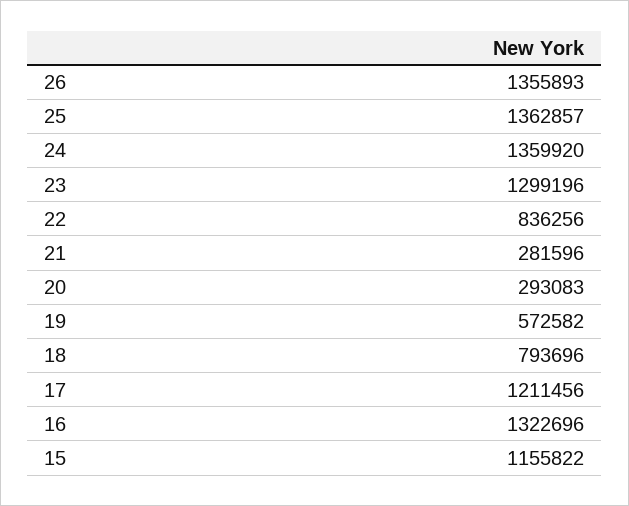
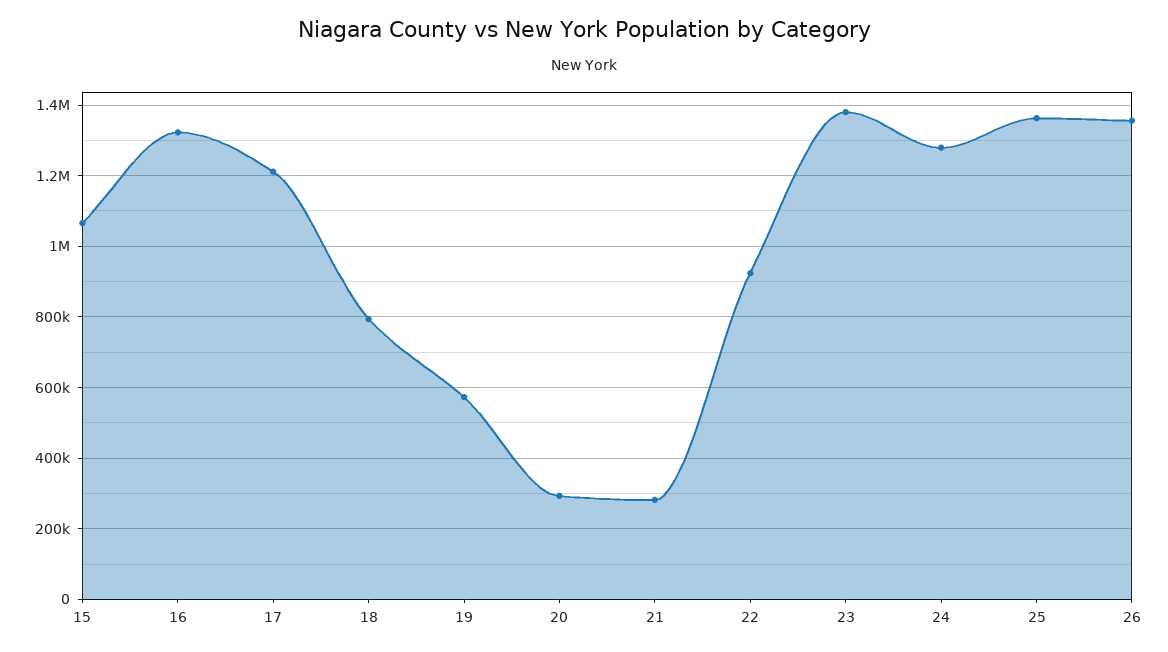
  {
    "26": 1355893,
    "25": 1362857,
-   "24": 1359920,
+   "24": 1280000,
-   "23": 1299196,
+   "23": 1380000,
-   "22": 836256,
+   "22": 920000,
    "21": 281596,
    "20": 293083,
    "19": 572582,
    "18": 793696,
    "17": 1211456,
    "16": 1322696,
-   "15": 1155822
+   "15": 1060000
  }

